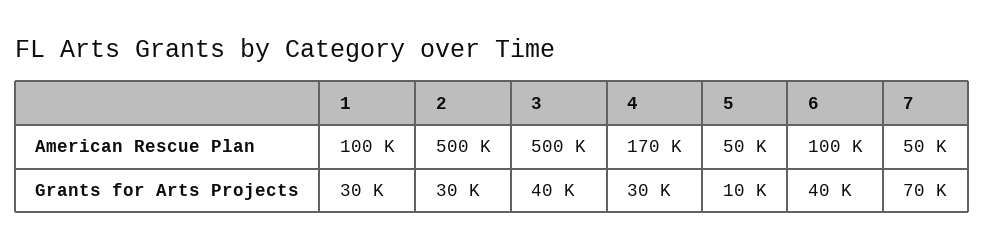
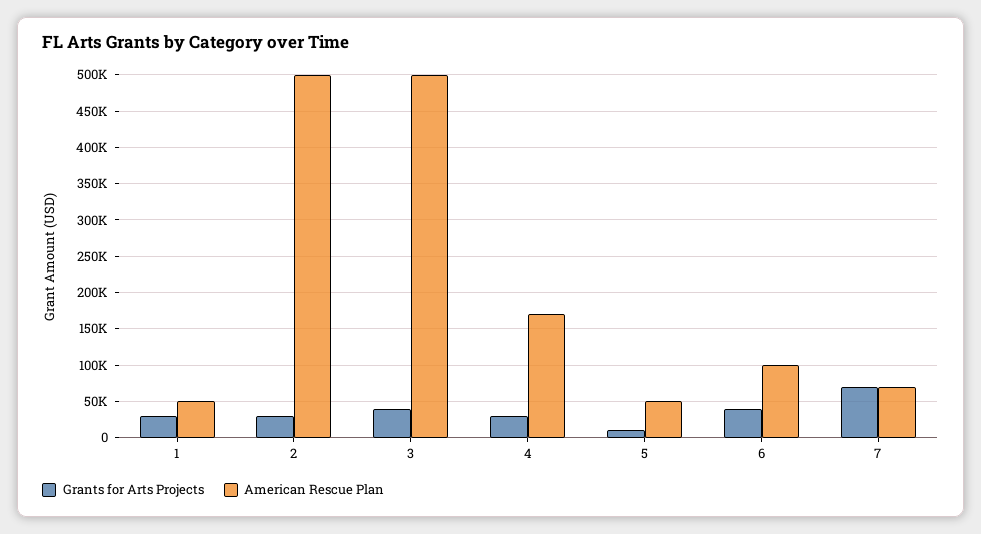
  {
    "American Rescue Plan": {
-     "1": 100000,
+     "1": 50000,
      "2": 500000,
      "3": 500000,
      "4": 170000,
      "5": 50000,
      "6": 100000,
-     "7": 50000
+     "7": 70000
    },
    "Grants for Arts Projects": {
      "1": 30000,
      "2": 30000,
      "3": 40000,
      "4": 30000,
      "5": 10000,
      "6": 40000,
      "7": 70000
    }
  }

